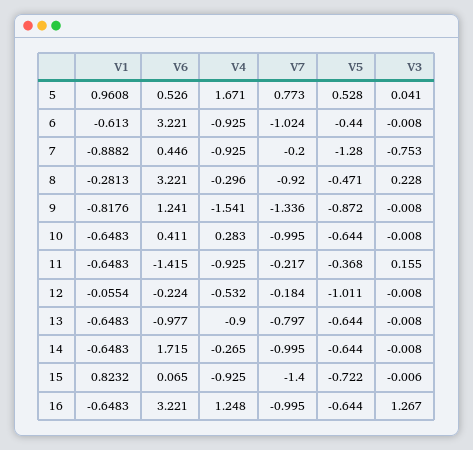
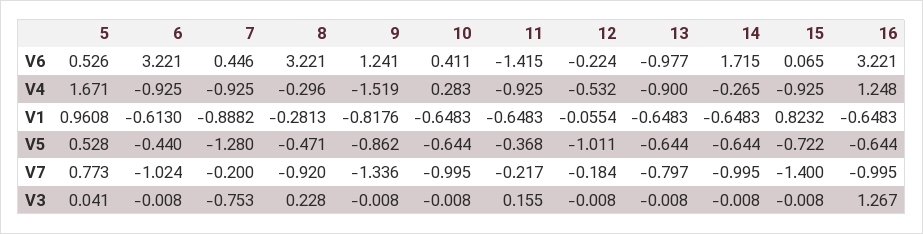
  {
    "V1": {
      "5": 0.9608,
      "6": -0.613,
      "7": -0.8882,
      "8": -0.2813,
      "9": -0.8176,
      "10": -0.6483,
      "11": -0.6483,
      "12": -0.0554,
      "13": -0.6483,
      "14": -0.6483,
      "15": 0.8232,
      "16": -0.6483
    },
    "V6": {
      "5": 0.526,
      "6": 3.221,
      "7": 0.446,
      "8": 3.221,
      "9": 1.241,
      "10": 0.411,
      "11": -1.415,
      "12": -0.224,
      "13": -0.977,
      "14": 1.715,
      "15": 0.065,
      "16": 3.221
    },
    "V4": {
      "5": 1.671,
      "6": -0.925,
      "7": -0.925,
      "8": -0.296,
-     "9": -1.541,
+     "9": -1.519,
      "10": 0.283,
      "11": -0.925,
      "12": -0.532,
      "13": -0.9,
      "14": -0.265,
      "15": -0.925,
      "16": 1.248
    },
    "V7": {
      "5": 0.773,
      "6": -1.024,
      "7": -0.2,
      "8": -0.92,
      "9": -1.336,
      "10": -0.995,
      "11": -0.217,
      "12": -0.184,
      "13": -0.797,
      "14": -0.995,
      "15": -1.4,
      "16": -0.995
    },
    "V5": {
      "5": 0.528,
      "6": -0.44,
      "7": -1.28,
      "8": -0.471,
-     "9": -0.872,
+     "9": -0.862,
      "10": -0.644,
      "11": -0.368,
      "12": -1.011,
      "13": -0.644,
      "14": -0.644,
      "15": -0.722,
      "16": -0.644
    },
    "V3": {
      "5": 0.041,
      "6": -0.008,
      "7": -0.753,
      "8": 0.228,
      "9": -0.008,
      "10": -0.008,
      "11": 0.155,
      "12": -0.008,
      "13": -0.008,
      "14": -0.008,
-     "15": -0.006,
+     "15": -0.008,
      "16": 1.267
    }
  }

